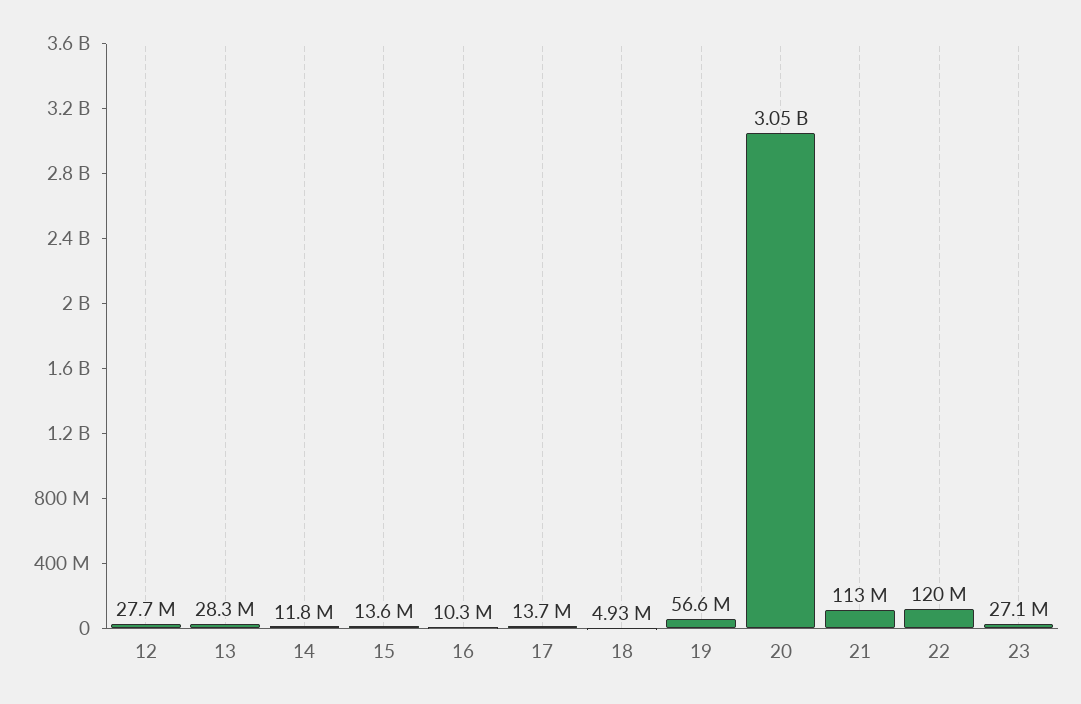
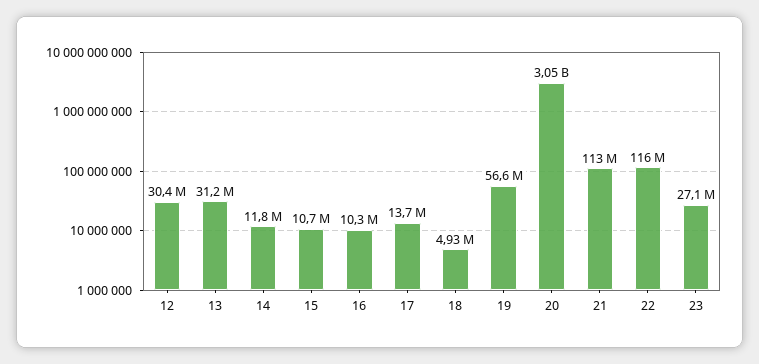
  {
-   "12": 27700000,
+   "12": 30400000,
-   "13": 28300000,
+   "13": 31200000,
    "14": 11800000,
-   "15": 13600000,
+   "15": 10700000,
    "16": 10300000,
    "17": 13700000,
    "18": 4930000,
    "19": 56600000,
    "20": 3050000000,
    "21": 113000000,
-   "22": 120000000,
+   "22": 116000000,
    "23": 27100000
  }

